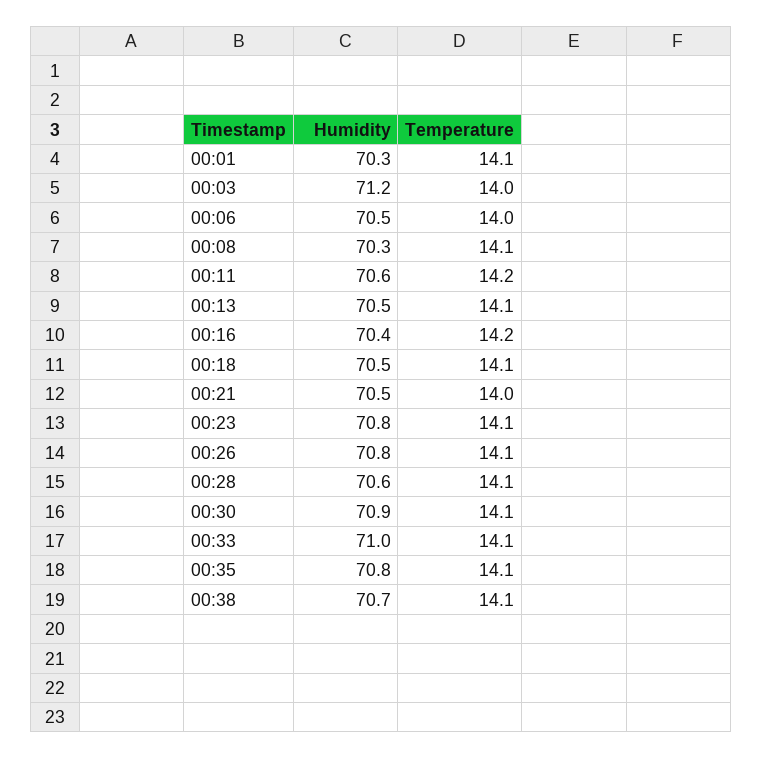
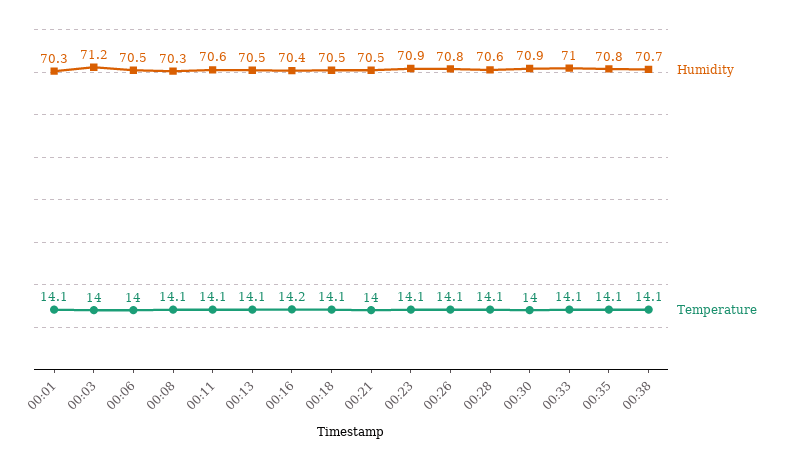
  {
    "Humidity": {
      "00:01": 70.3,
      "00:03": 71.2,
      "00:06": 70.5,
      "00:08": 70.3,
      "00:11": 70.6,
      "00:13": 70.5,
      "00:16": 70.4,
      "00:18": 70.5,
      "00:21": 70.5,
-     "00:23": 70.8,
+     "00:23": 70.9,
      "00:26": 70.8,
      "00:28": 70.6,
      "00:30": 70.9,
      "00:33": 71,
      "00:35": 70.8,
      "00:38": 70.7
    },
    "Temperature": {
      "00:01": 14.1,
      "00:03": 14,
      "00:06": 14,
      "00:08": 14.1,
-     "00:11": 14.2,
+     "00:11": 14.1,
      "00:13": 14.1,
      "00:16": 14.2,
      "00:18": 14.1,
      "00:21": 14,
      "00:23": 14.1,
      "00:26": 14.1,
      "00:28": 14.1,
-     "00:30": 14.1,
+     "00:30": 14,
      "00:33": 14.1,
      "00:35": 14.1,
      "00:38": 14.1
    }
  }

